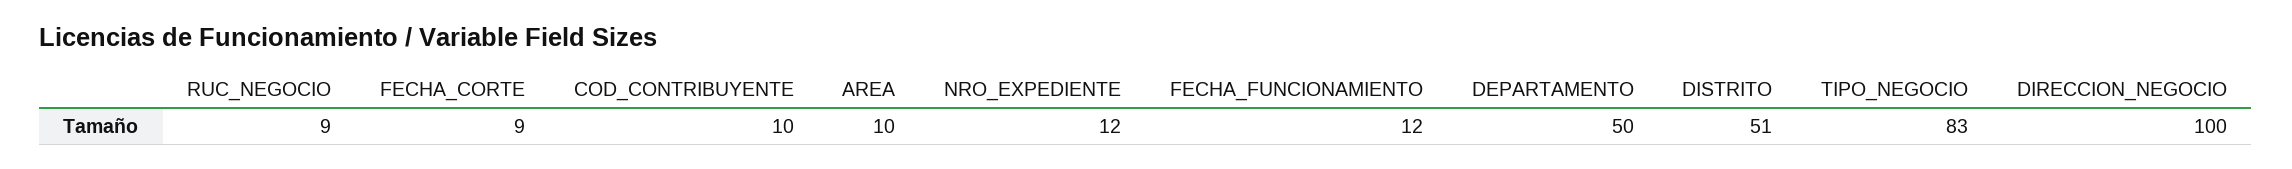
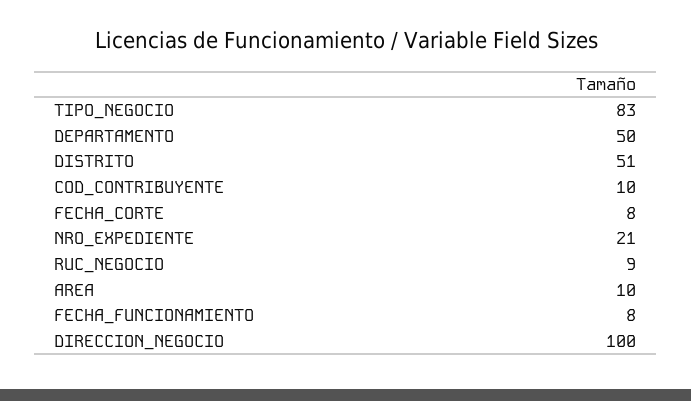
  {
    "RUC_NEGOCIO": 9,
-   "FECHA_CORTE": 9,
+   "FECHA_CORTE": 8,
    "COD_CONTRIBUYENTE": 10,
    "AREA": 10,
-   "NRO_EXPEDIENTE": 12,
+   "NRO_EXPEDIENTE": 21,
-   "FECHA_FUNCIONAMIENTO": 12,
+   "FECHA_FUNCIONAMIENTO": 8,
    "DEPARTAMENTO": 50,
    "DISTRITO": 51,
    "TIPO_NEGOCIO": 83,
    "DIRECCION_NEGOCIO": 100
  }

